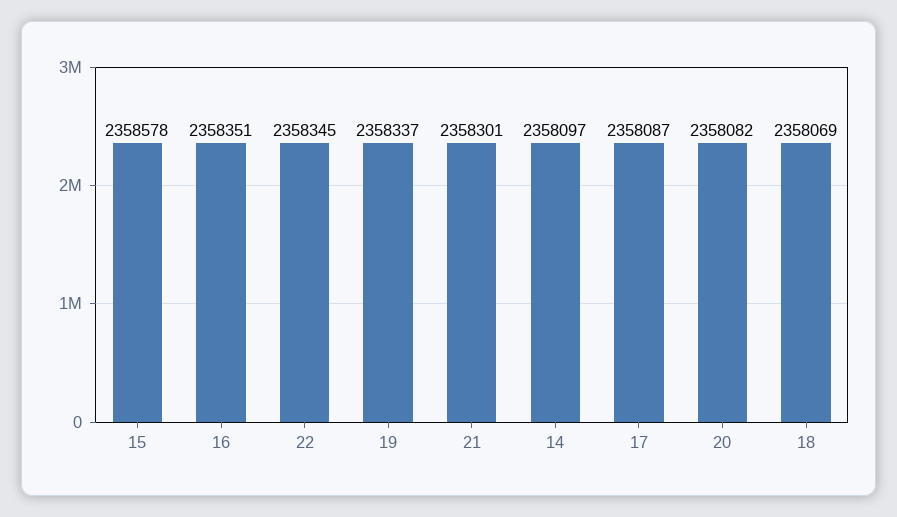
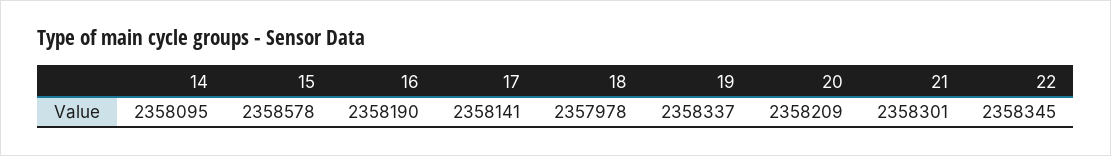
  {
    "15": 2358578,
-   "16": 2358351,
+   "16": 2358190,
    "22": 2358345,
    "19": 2358337,
    "21": 2358301,
-   "14": 2358097,
+   "14": 2358095,
-   "17": 2358087,
+   "17": 2358141,
-   "20": 2358082,
+   "20": 2358209,
-   "18": 2358069
+   "18": 2357978
  }

